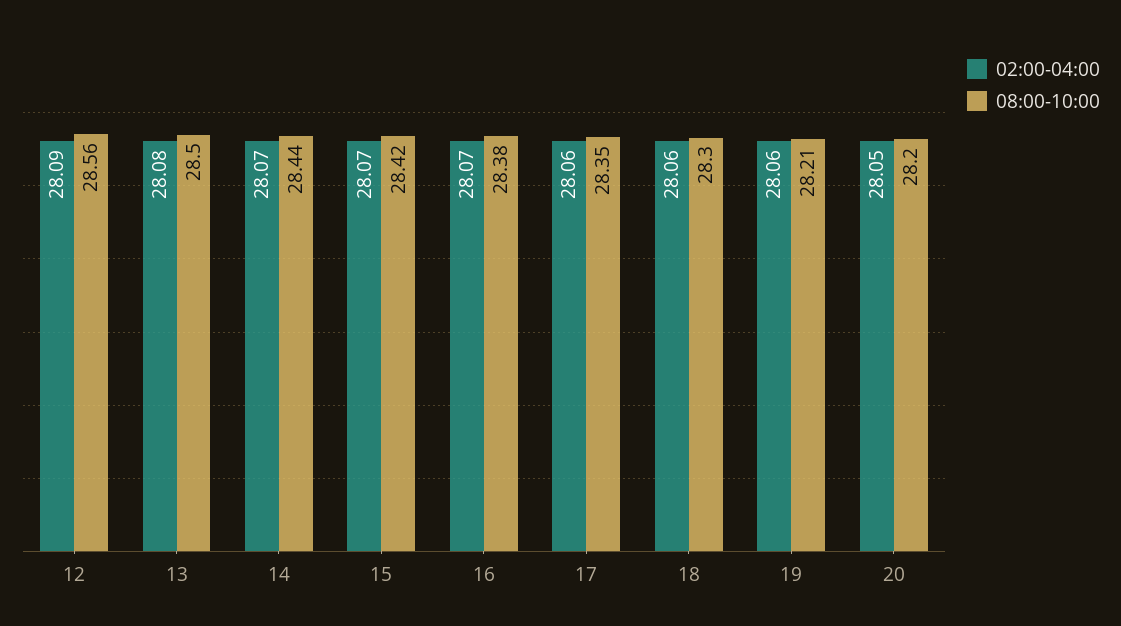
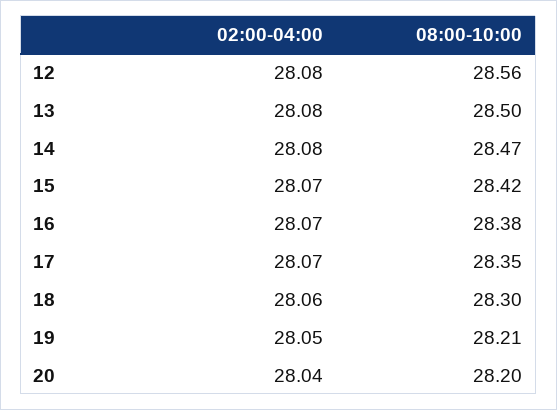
  {
    "02:00-04:00": {
-     "12": 28.09,
+     "12": 28.08,
      "13": 28.08,
-     "14": 28.07,
+     "14": 28.08,
      "15": 28.07,
      "16": 28.07,
-     "17": 28.06,
+     "17": 28.07,
      "18": 28.06,
-     "19": 28.06,
+     "19": 28.05,
-     "20": 28.05
+     "20": 28.04
    },
    "08:00-10:00": {
      "12": 28.56,
      "13": 28.5,
-     "14": 28.44,
+     "14": 28.47,
      "15": 28.42,
      "16": 28.38,
      "17": 28.35,
      "18": 28.3,
      "19": 28.21,
      "20": 28.2
    }
  }

